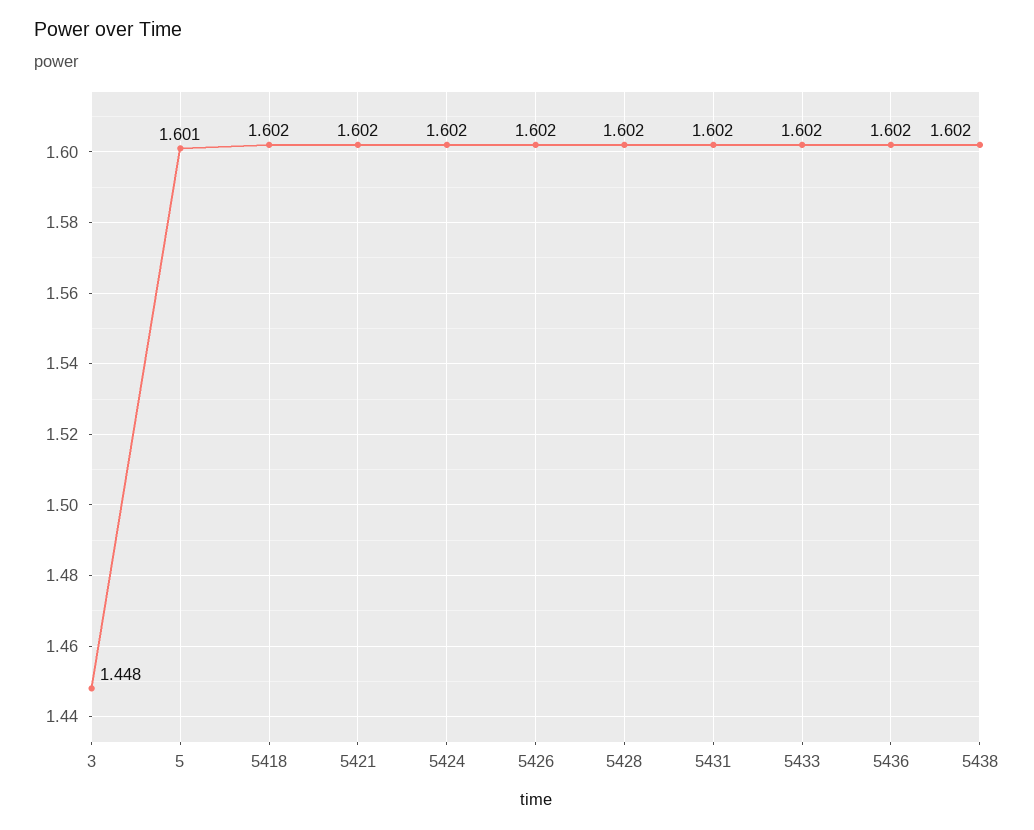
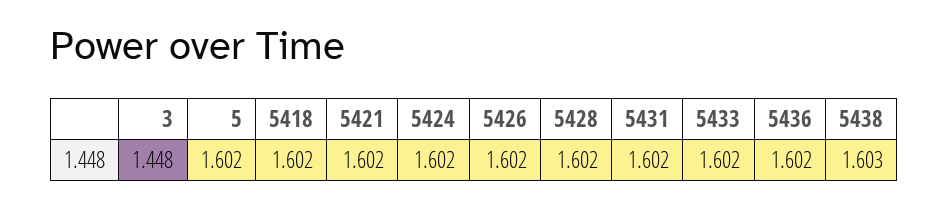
  {
    "3": 1.448,
-   "5": 1.601,
+   "5": 1.602,
    "5418": 1.602,
    "5421": 1.602,
    "5424": 1.602,
    "5426": 1.602,
    "5428": 1.602,
    "5431": 1.602,
    "5433": 1.602,
    "5436": 1.602,
-   "5438": 1.602
+   "5438": 1.603
  }

